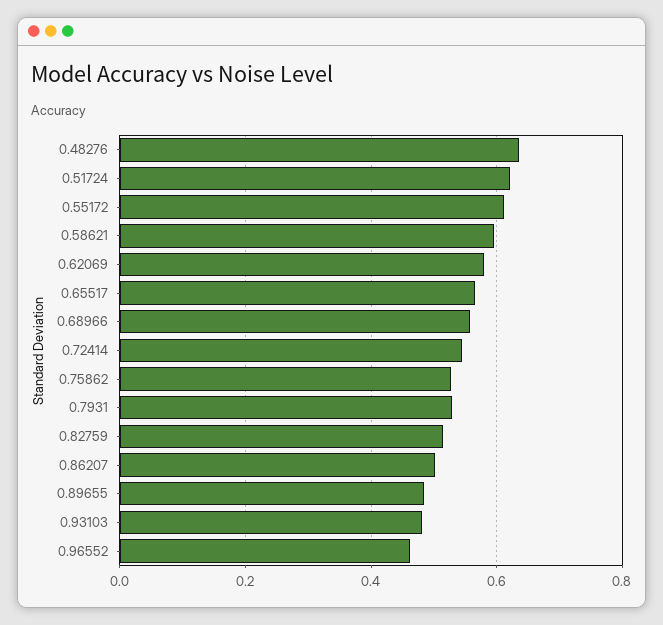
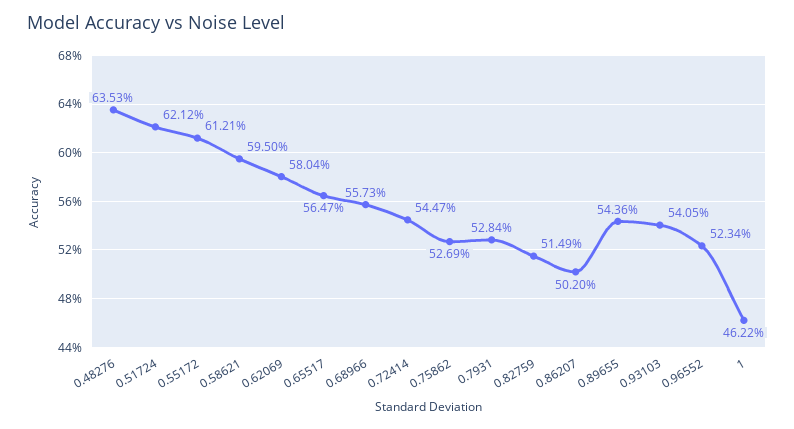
  {
    "0.48276": 0.6353,
    "0.51724": 0.6212,
    "0.55172": 0.6121,
    "0.58621": 0.595,
    "0.62069": 0.5804,
    "0.65517": 0.5647,
    "0.68966": 0.5573,
    "0.72414": 0.5447,
    "0.75862": 0.5269,
    "0.7931": 0.5284,
    "0.82759": 0.5149,
    "0.86207": 0.502,
-   "0.89655": 0.48,
+   "0.89655": 0.5436,
-   "0.93103": 0.48,
+   "0.93103": 0.5405,
-   "0.96552": 0.46
+   "0.96552": 0.5234,
+   "1": 0.4622
  }

